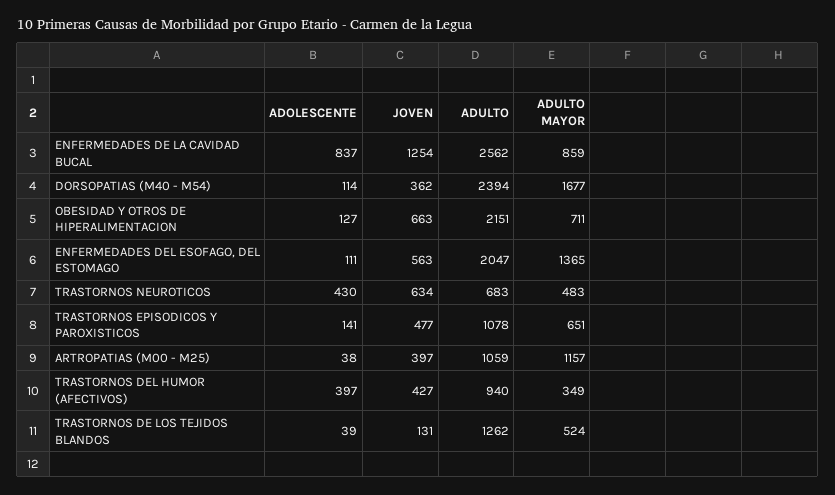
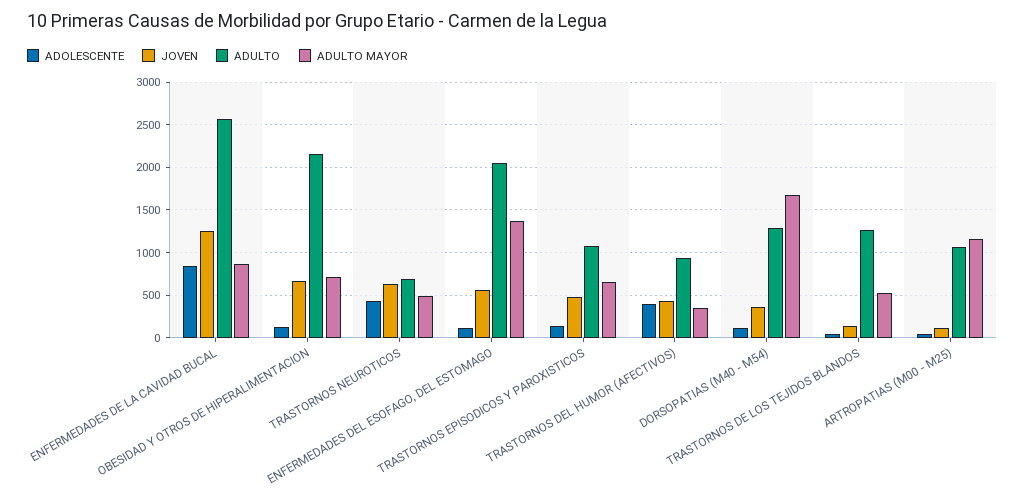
  {
    "ADOLESCENTE": {
      "ENFERMEDADES DE LA CAVIDAD BUCAL": 837,
      "DORSOPATIAS (M40 - M54)": 114,
      "OBESIDAD Y OTROS DE HIPERALIMENTACION": 127,
      "ENFERMEDADES DEL ESOFAGO, DEL ESTOMAGO": 111,
      "TRASTORNOS NEUROTICOS": 430,
      "TRASTORNOS EPISODICOS Y PAROXISTICOS": 141,
      "ARTROPATIAS (M00 - M25)": 38,
      "TRASTORNOS DEL HUMOR (AFECTIVOS)": 397,
      "TRASTORNOS DE LOS TEJIDOS BLANDOS": 39
    },
    "JOVEN": {
      "ENFERMEDADES DE LA CAVIDAD BUCAL": 1254,
      "DORSOPATIAS (M40 - M54)": 362,
      "OBESIDAD Y OTROS DE HIPERALIMENTACION": 663,
      "ENFERMEDADES DEL ESOFAGO, DEL ESTOMAGO": 563,
      "TRASTORNOS NEUROTICOS": 634,
      "TRASTORNOS EPISODICOS Y PAROXISTICOS": 477,
-     "ARTROPATIAS (M00 - M25)": 397,
+     "ARTROPATIAS (M00 - M25)": 100,
      "TRASTORNOS DEL HUMOR (AFECTIVOS)": 427,
      "TRASTORNOS DE LOS TEJIDOS BLANDOS": 131
    },
    "ADULTO": {
      "ENFERMEDADES DE LA CAVIDAD BUCAL": 2562,
-     "DORSOPATIAS (M40 - M54)": 2394,
+     "DORSOPATIAS (M40 - M54)": 1300,
      "OBESIDAD Y OTROS DE HIPERALIMENTACION": 2151,
      "ENFERMEDADES DEL ESOFAGO, DEL ESTOMAGO": 2047,
      "TRASTORNOS NEUROTICOS": 683,
      "TRASTORNOS EPISODICOS Y PAROXISTICOS": 1078,
      "ARTROPATIAS (M00 - M25)": 1059,
      "TRASTORNOS DEL HUMOR (AFECTIVOS)": 940,
      "TRASTORNOS DE LOS TEJIDOS BLANDOS": 1262
    },
    "ADULTO MAYOR": {
      "ENFERMEDADES DE LA CAVIDAD BUCAL": 859,
      "DORSOPATIAS (M40 - M54)": 1677,
      "OBESIDAD Y OTROS DE HIPERALIMENTACION": 711,
      "ENFERMEDADES DEL ESOFAGO, DEL ESTOMAGO": 1365,
      "TRASTORNOS NEUROTICOS": 483,
      "TRASTORNOS EPISODICOS Y PAROXISTICOS": 651,
      "ARTROPATIAS (M00 - M25)": 1157,
      "TRASTORNOS DEL HUMOR (AFECTIVOS)": 349,
      "TRASTORNOS DE LOS TEJIDOS BLANDOS": 524
    }
  }

